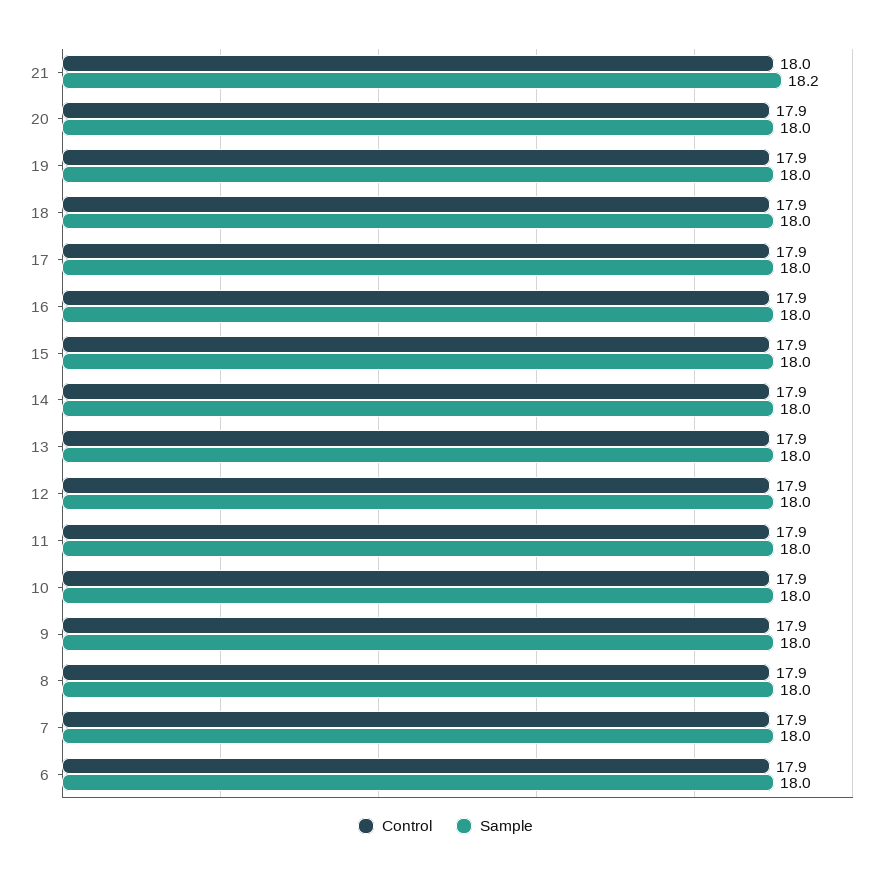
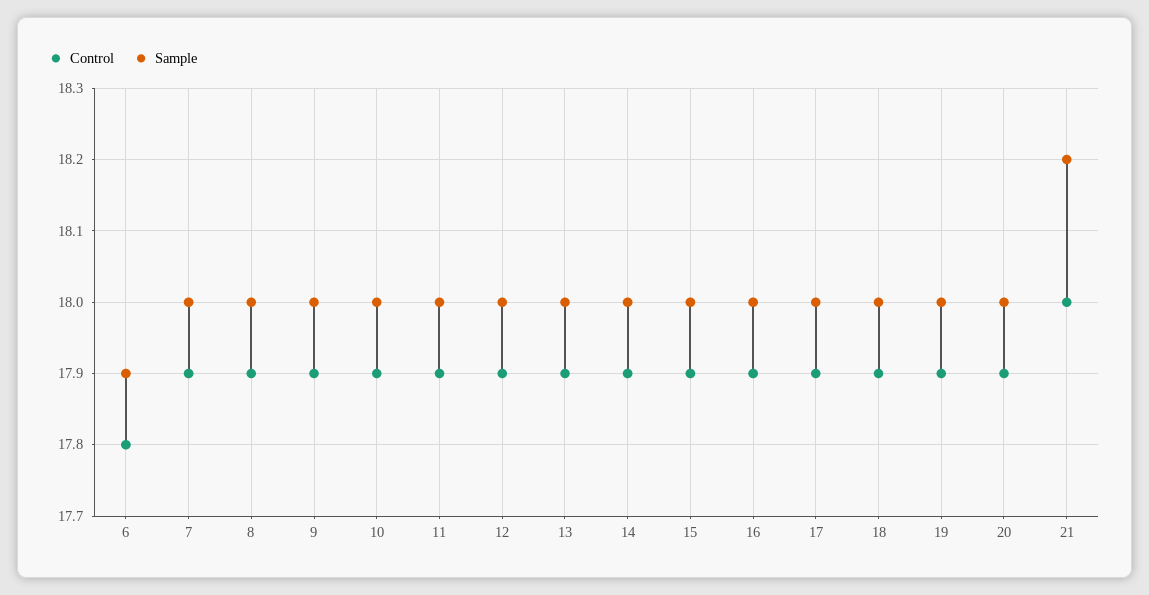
  {
    "Control": {
      "21": 18,
      "20": 17.9,
      "19": 17.9,
      "18": 17.9,
      "17": 17.9,
      "16": 17.9,
      "15": 17.9,
      "14": 17.9,
      "13": 17.9,
      "12": 17.9,
      "11": 17.9,
      "10": 17.9,
      "9": 17.9,
      "8": 17.9,
      "7": 17.9,
-     "6": 17.9
+     "6": 17.8
    },
    "Sample": {
      "21": 18.2,
      "20": 18,
      "19": 18,
      "18": 18,
      "17": 18,
      "16": 18,
      "15": 18,
      "14": 18,
      "13": 18,
      "12": 18,
      "11": 18,
      "10": 18,
      "9": 18,
      "8": 18,
      "7": 18,
-     "6": 18
+     "6": 17.9
    }
  }

